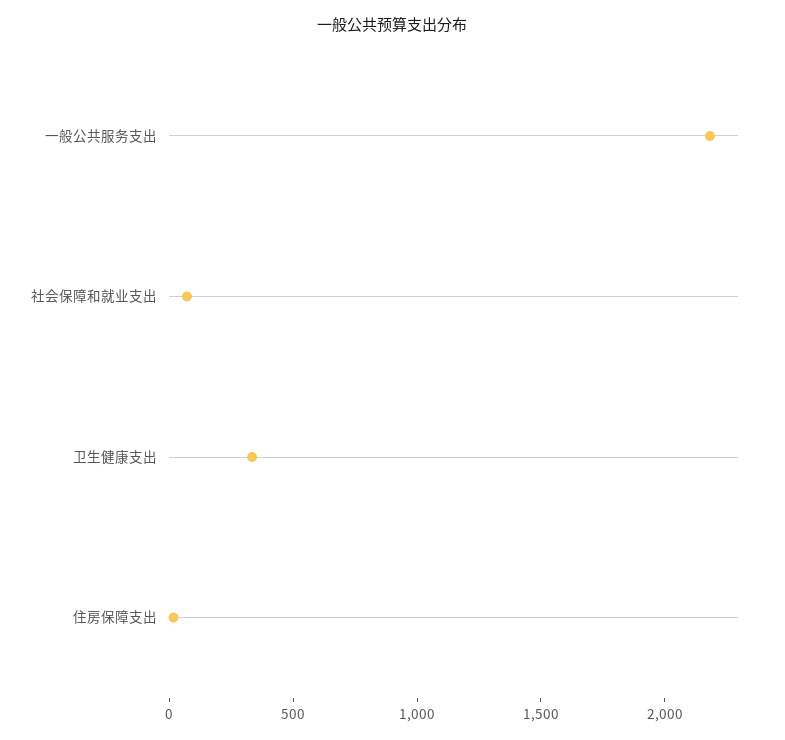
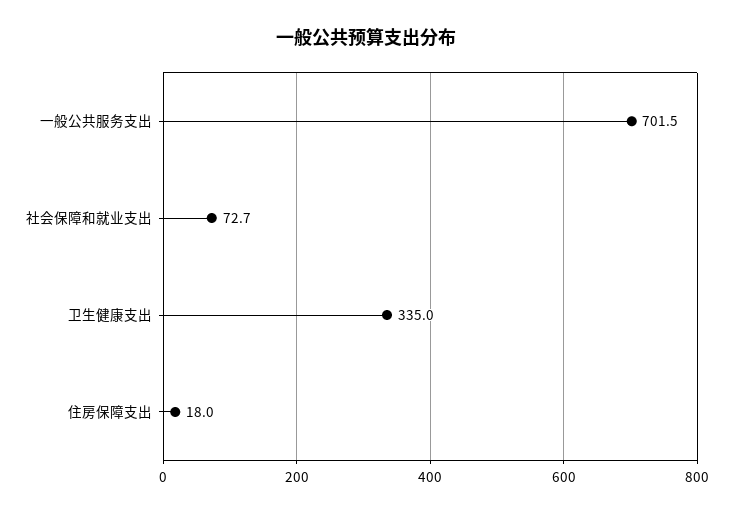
  {
-   "一般公共服务支出": 2200,
+   "一般公共服务支出": 701.5,
    "社会保障和就业支出": 72.7,
    "卫生健康支出": 335,
    "住房保障支出": 18
  }

